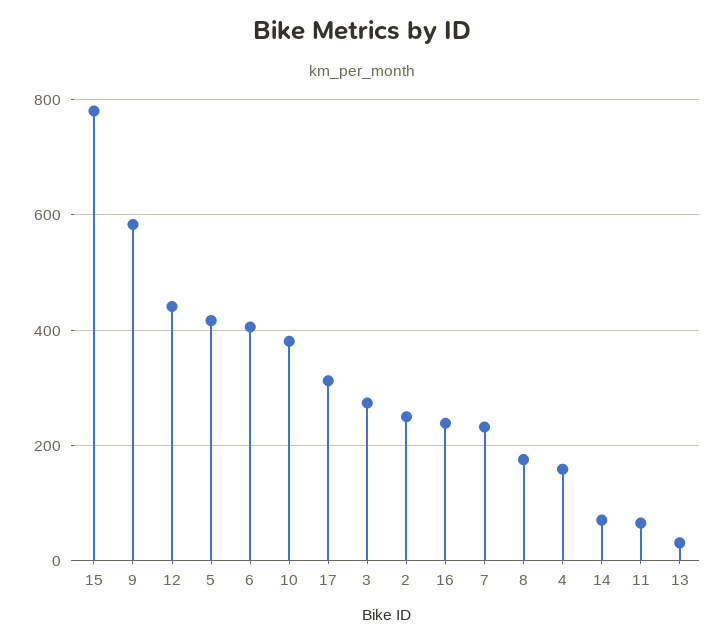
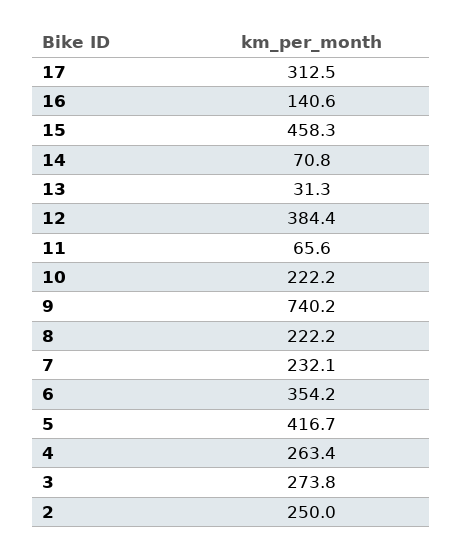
  {
-   "15": 780,
+   "15": 458.3,
-   "9": 580,
+   "9": 740.2,
-   "12": 440,
+   "12": 384.4,
    "5": 416.7,
-   "6": 400,
+   "6": 354.2,
-   "10": 380,
+   "10": 222.2,
    "17": 312.5,
    "3": 273.8,
    "2": 250,
-   "16": 240,
+   "16": 140.6,
    "7": 232.1,
-   "8": 180,
+   "8": 222.2,
-   "4": 160,
+   "4": 263.4,
    "14": 70.8,
    "11": 65.6,
    "13": 31.3
  }

